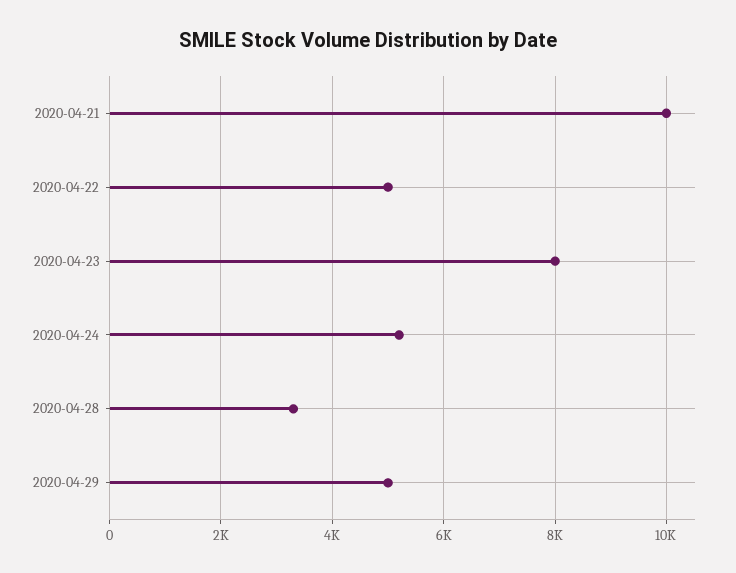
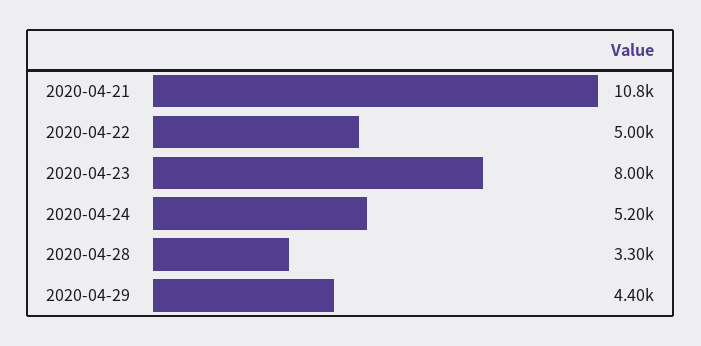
  {
-   "2020-04-21": 10000,
+   "2020-04-21": 10800,
    "2020-04-22": 5000,
    "2020-04-23": 8000,
    "2020-04-24": 5200,
    "2020-04-28": 3300,
-   "2020-04-29": 5000
+   "2020-04-29": 4400
  }

